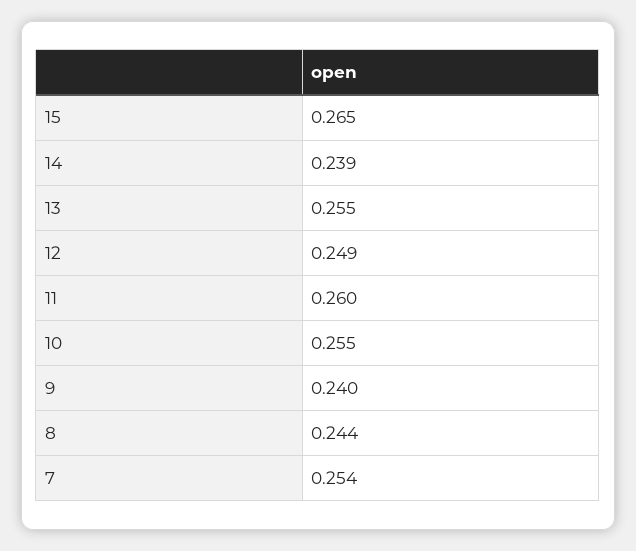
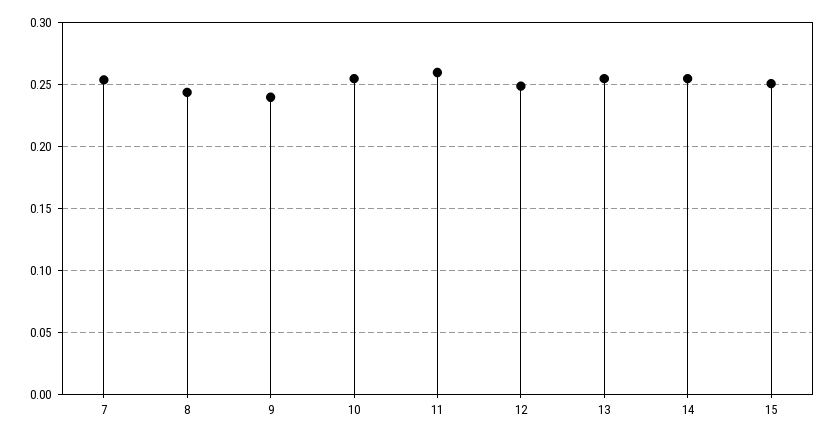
  {
-   "15": 0.265,
+   "15": 0.25,
-   "14": 0.239,
+   "14": 0.255,
    "13": 0.255,
    "12": 0.249,
    "11": 0.26,
    "10": 0.255,
    "9": 0.24,
    "8": 0.244,
    "7": 0.254
  }

